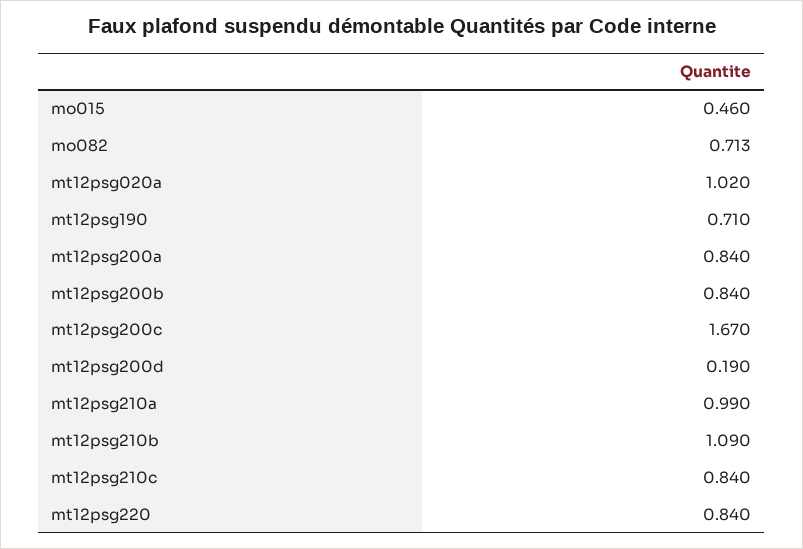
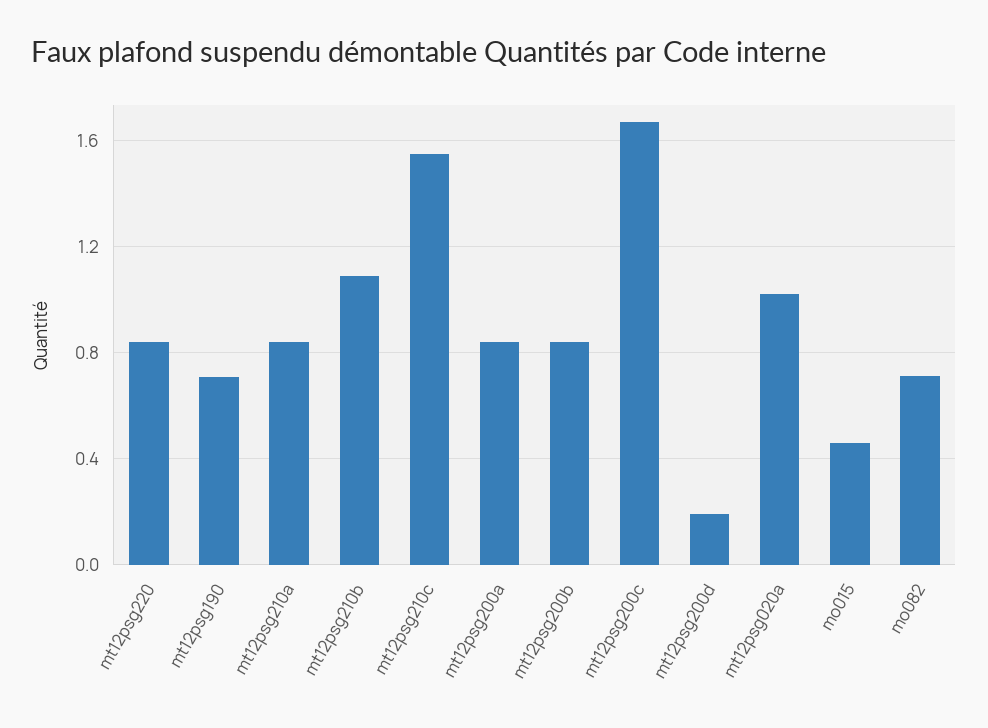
  {
    "mo015": 0.46,
    "mo082": 0.713,
    "mt12psg020a": 1.02,
    "mt12psg190": 0.71,
    "mt12psg200a": 0.84,
    "mt12psg200b": 0.84,
    "mt12psg200c": 1.67,
    "mt12psg200d": 0.19,
-   "mt12psg210a": 0.99,
+   "mt12psg210a": 0.85,
    "mt12psg210b": 1.09,
-   "mt12psg210c": 0.84,
+   "mt12psg210c": 1.55,
    "mt12psg220": 0.84
  }

